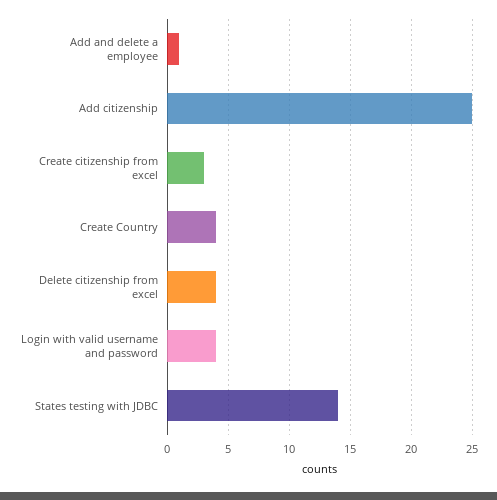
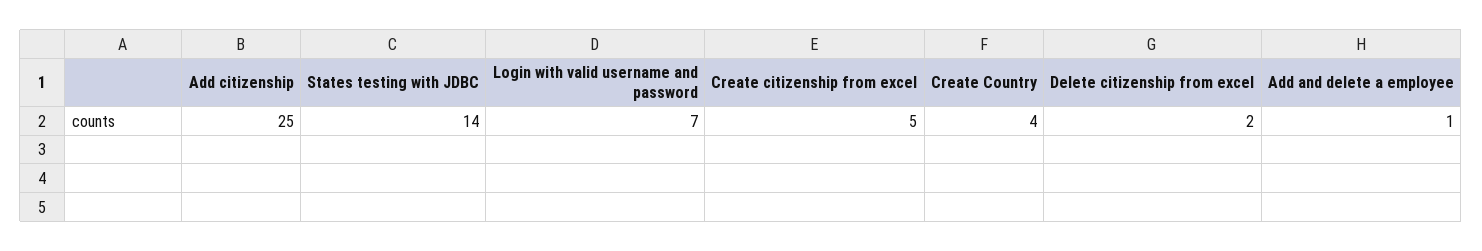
  {
    "Add and delete a employee": 1,
    "Add citizenship": 25,
-   "Create citizenship from excel": 3,
+   "Create citizenship from excel": 5,
    "Create Country": 4,
-   "Delete citizenship from excel": 4,
+   "Delete citizenship from excel": 2,
-   "Login with valid username and password": 4,
+   "Login with valid username and password": 7,
    "States testing with JDBC": 14
  }

